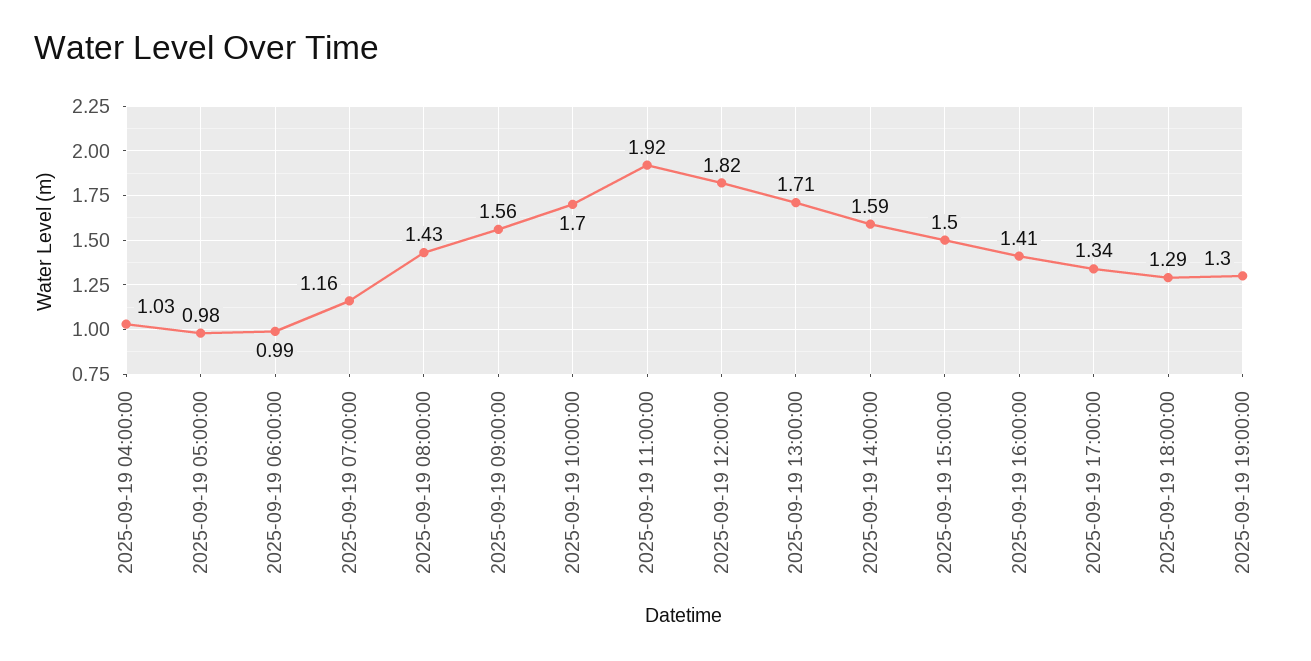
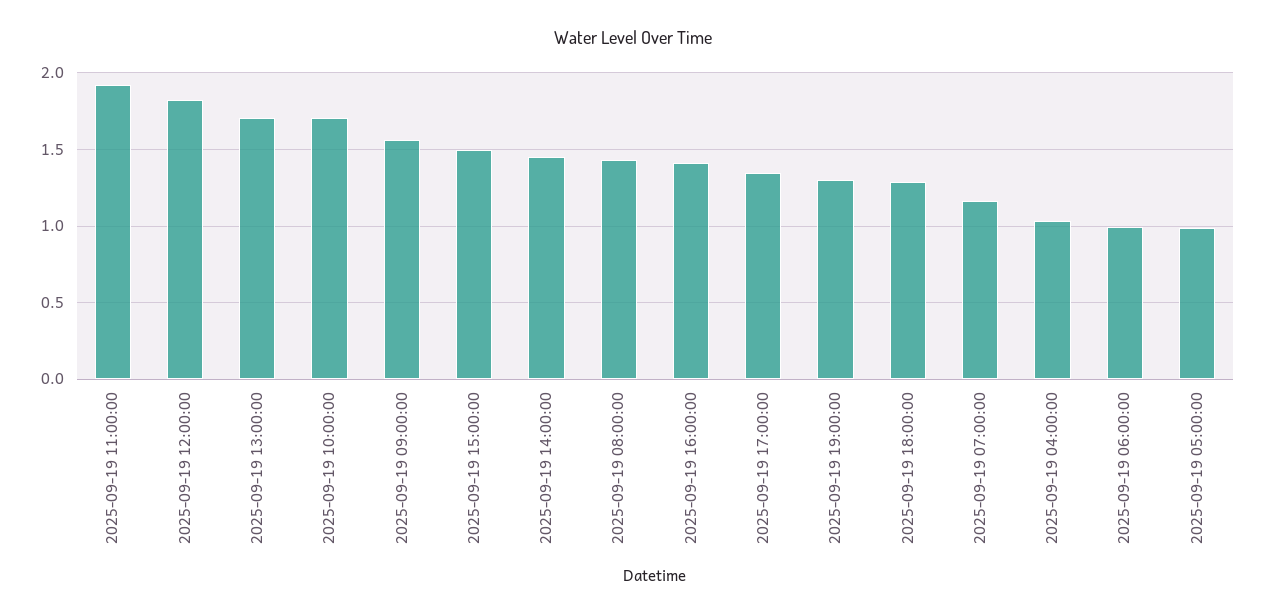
  {
    "2025-09-19 04:00:00": 1.03,
    "2025-09-19 05:00:00": 0.98,
    "2025-09-19 06:00:00": 0.99,
    "2025-09-19 07:00:00": 1.16,
    "2025-09-19 08:00:00": 1.43,
    "2025-09-19 09:00:00": 1.56,
    "2025-09-19 10:00:00": 1.7,
    "2025-09-19 11:00:00": 1.92,
    "2025-09-19 12:00:00": 1.82,
    "2025-09-19 13:00:00": 1.71,
-   "2025-09-19 14:00:00": 1.59,
+   "2025-09-19 14:00:00": 1.45,
    "2025-09-19 15:00:00": 1.5,
    "2025-09-19 16:00:00": 1.41,
    "2025-09-19 17:00:00": 1.34,
    "2025-09-19 18:00:00": 1.29,
    "2025-09-19 19:00:00": 1.3
  }

